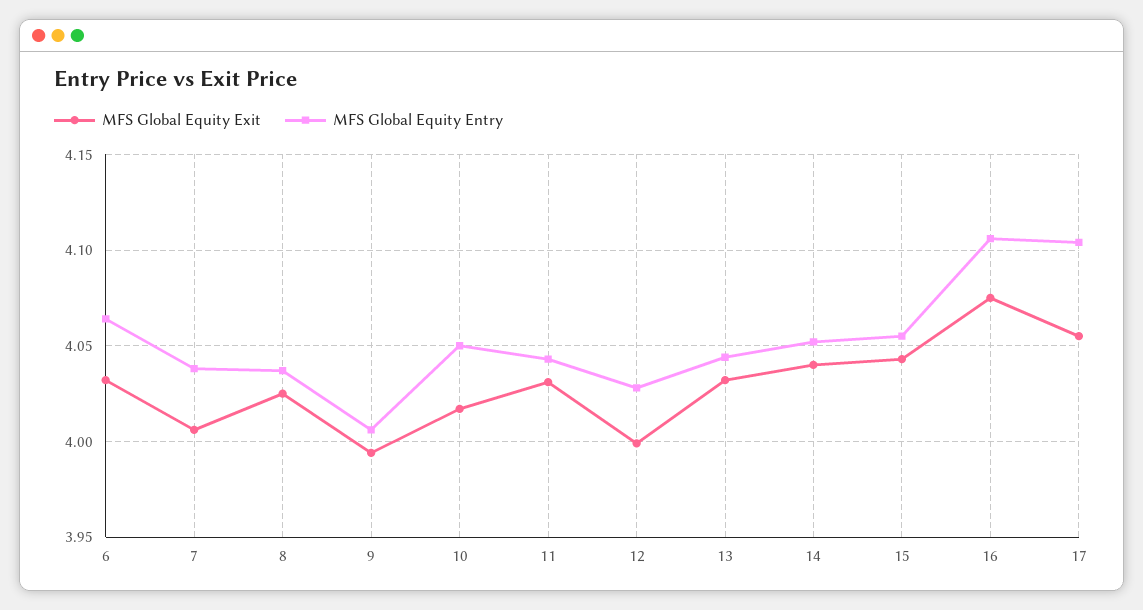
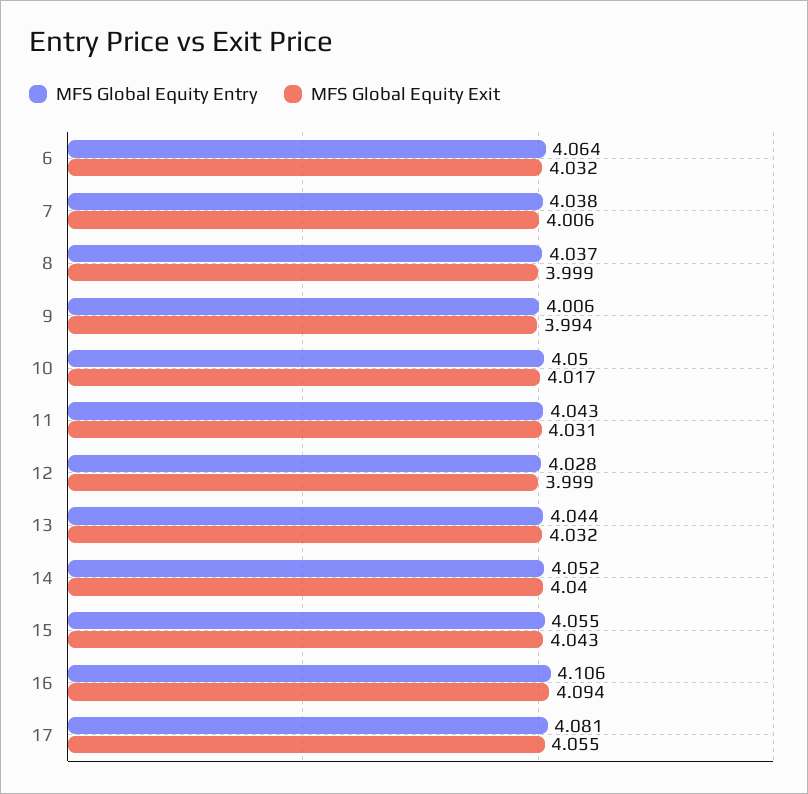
  {
    "MFS Global Equity Exit": {
      "6": 4.032,
      "7": 4.006,
-     "8": 4.025,
+     "8": 3.999,
      "9": 3.994,
      "10": 4.017,
      "11": 4.031,
      "12": 3.999,
      "13": 4.032,
      "14": 4.04,
      "15": 4.043,
-     "16": 4.075,
+     "16": 4.094,
      "17": 4.055
    },
    "MFS Global Equity Entry": {
      "6": 4.064,
      "7": 4.038,
      "8": 4.037,
      "9": 4.006,
      "10": 4.05,
      "11": 4.043,
      "12": 4.028,
      "13": 4.044,
      "14": 4.052,
      "15": 4.055,
      "16": 4.106,
-     "17": 4.105
+     "17": 4.081
    }
  }

